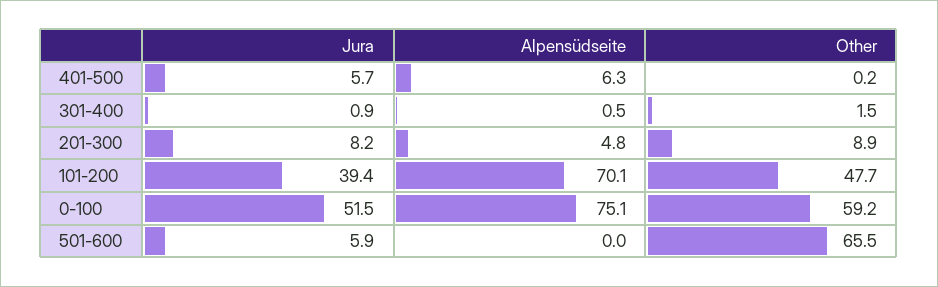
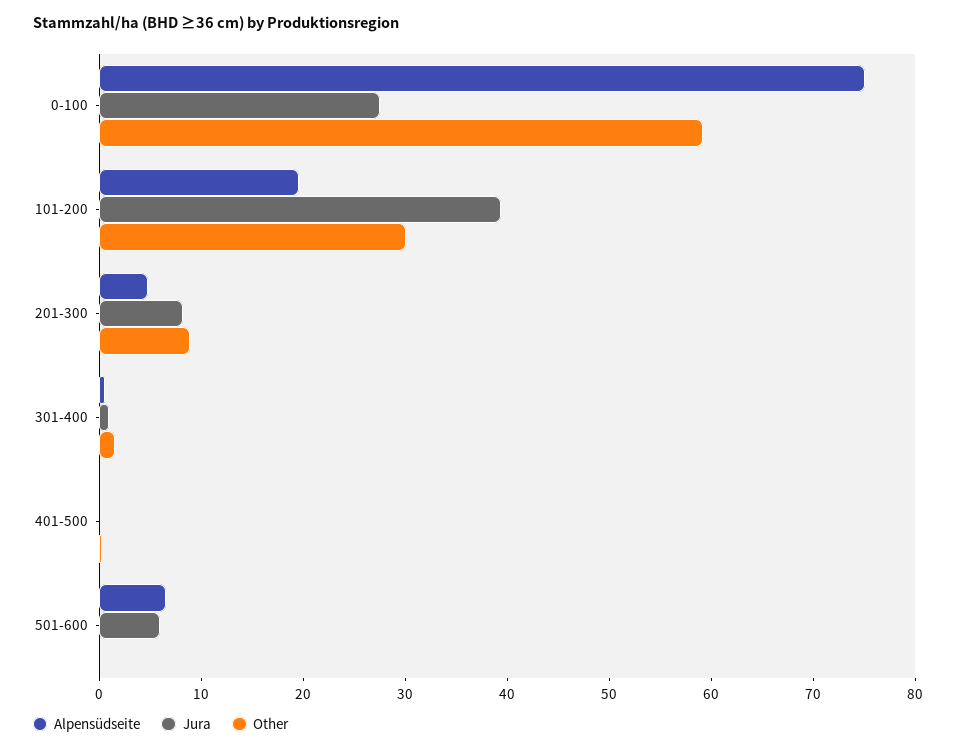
  {
    "Jura": {
-     "401-500": 5.7,
+     "401-500": 0,
      "301-400": 0.9,
      "201-300": 8.2,
      "101-200": 39.4,
-     "0-100": 51.5,
+     "0-100": 28,
      "501-600": 5.9
    },
    "Alpensüdseite": {
-     "401-500": 6.3,
+     "401-500": 0,
      "301-400": 0.5,
      "201-300": 4.8,
-     "101-200": 70.1,
+     "101-200": 20,
      "0-100": 75.1,
-     "501-600": 0
+     "501-600": 6
    },
    "Other": {
      "401-500": 0.2,
      "301-400": 1.5,
      "201-300": 8.9,
-     "101-200": 47.7,
+     "101-200": 30,
      "0-100": 59.2,
-     "501-600": 65.5
+     "501-600": 0
    }
  }

